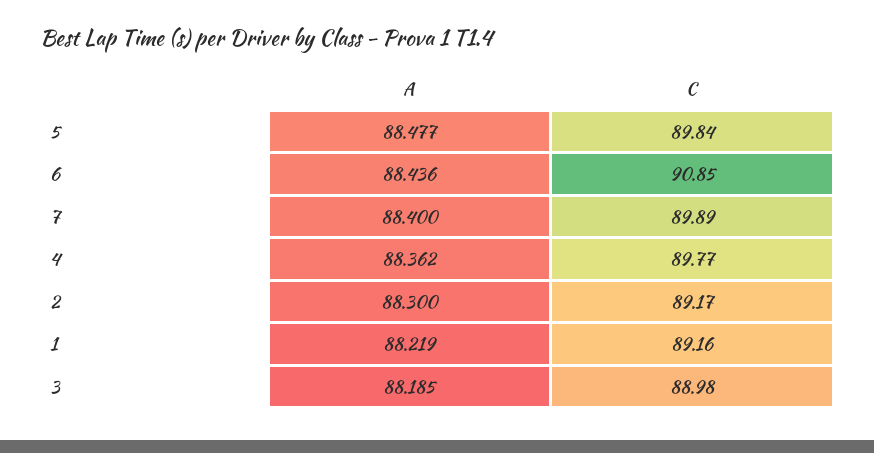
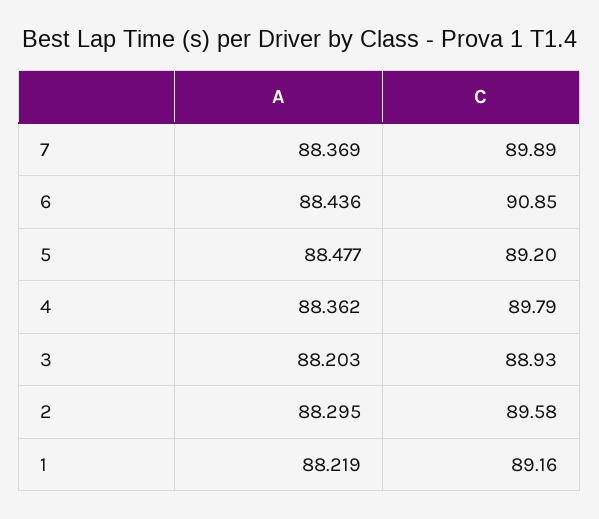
  {
    "A": {
      "5": 88.477,
      "6": 88.436,
-     "7": 88.4,
+     "7": 88.369,
      "4": 88.362,
-     "2": 88.3,
+     "2": 88.295,
      "1": 88.219,
-     "3": 88.185
+     "3": 88.203
    },
    "C": {
-     "5": 89.84,
+     "5": 89.2,
      "6": 90.85,
      "7": 89.89,
-     "4": 89.77,
+     "4": 89.79,
-     "2": 89.17,
+     "2": 89.58,
      "1": 89.16,
-     "3": 88.98
+     "3": 88.93
    }
  }

